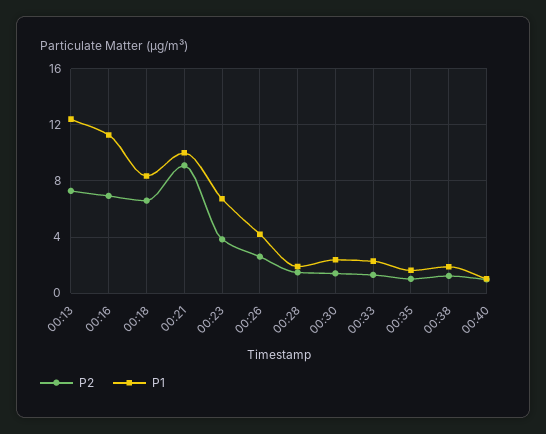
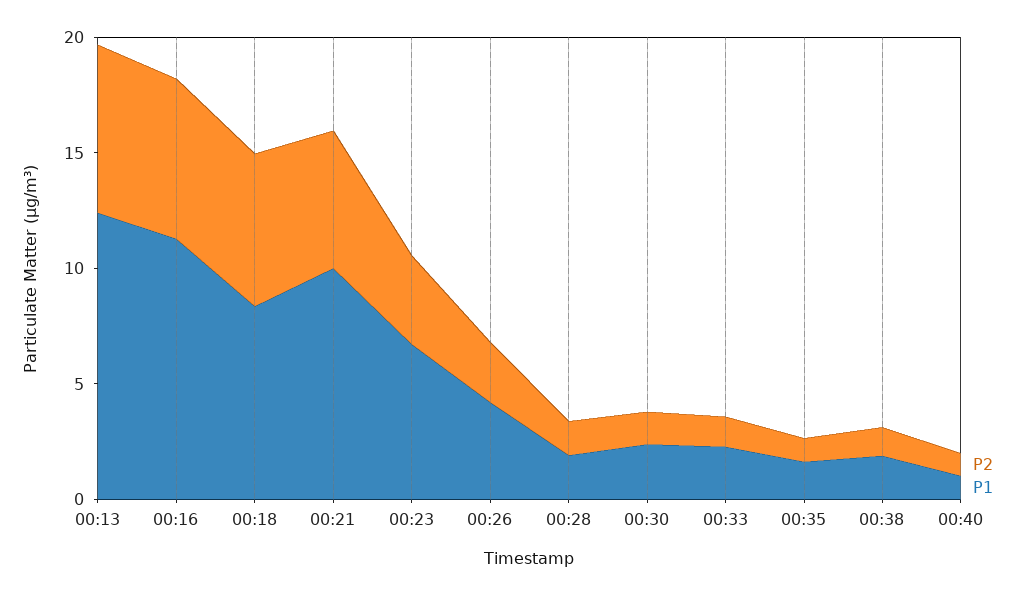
  {
    "P2": {
      "00:13": 7.5,
      "00:16": 7,
      "00:18": 6.5,
-     "00:21": 9,
+     "00:21": 6,
      "00:23": 4,
      "00:26": 2.5,
      "00:28": 1.5,
      "00:30": 1.5,
      "00:33": 1.5,
      "00:35": 1,
      "00:38": 1,
      "00:40": 1
    },
    "P1": {
      "00:13": 12.5,
      "00:16": 11.5,
      "00:18": 8.5,
      "00:21": 10,
      "00:23": 6.5,
      "00:26": 4,
      "00:28": 2,
      "00:30": 2.5,
      "00:33": 2.5,
      "00:35": 1.5,
      "00:38": 2,
      "00:40": 1
    }
  }

